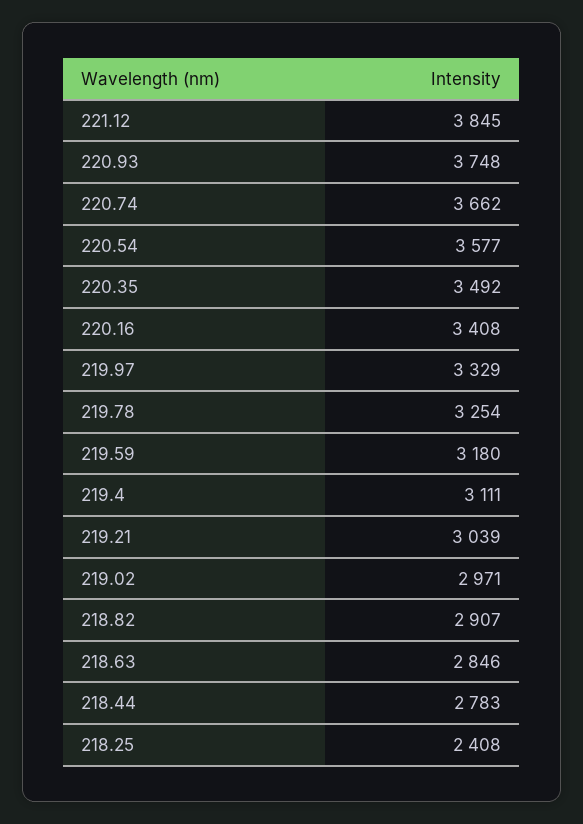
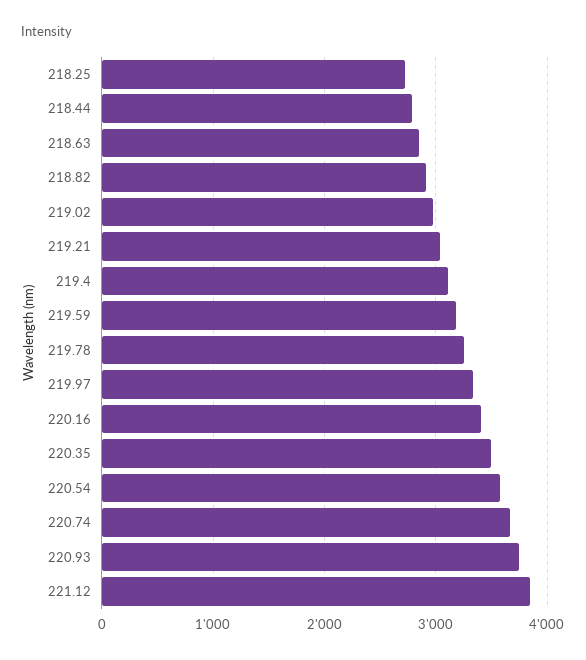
  {
    "221.12": 3845,
    "220.93": 3748,
    "220.74": 3662,
    "220.54": 3577,
    "220.35": 3492,
    "220.16": 3408,
    "219.97": 3329,
    "219.78": 3254,
    "219.59": 3180,
    "219.4": 3111,
    "219.21": 3039,
    "219.02": 2971,
    "218.82": 2907,
    "218.63": 2846,
    "218.44": 2783,
-   "218.25": 2408
+   "218.25": 2700
  }

